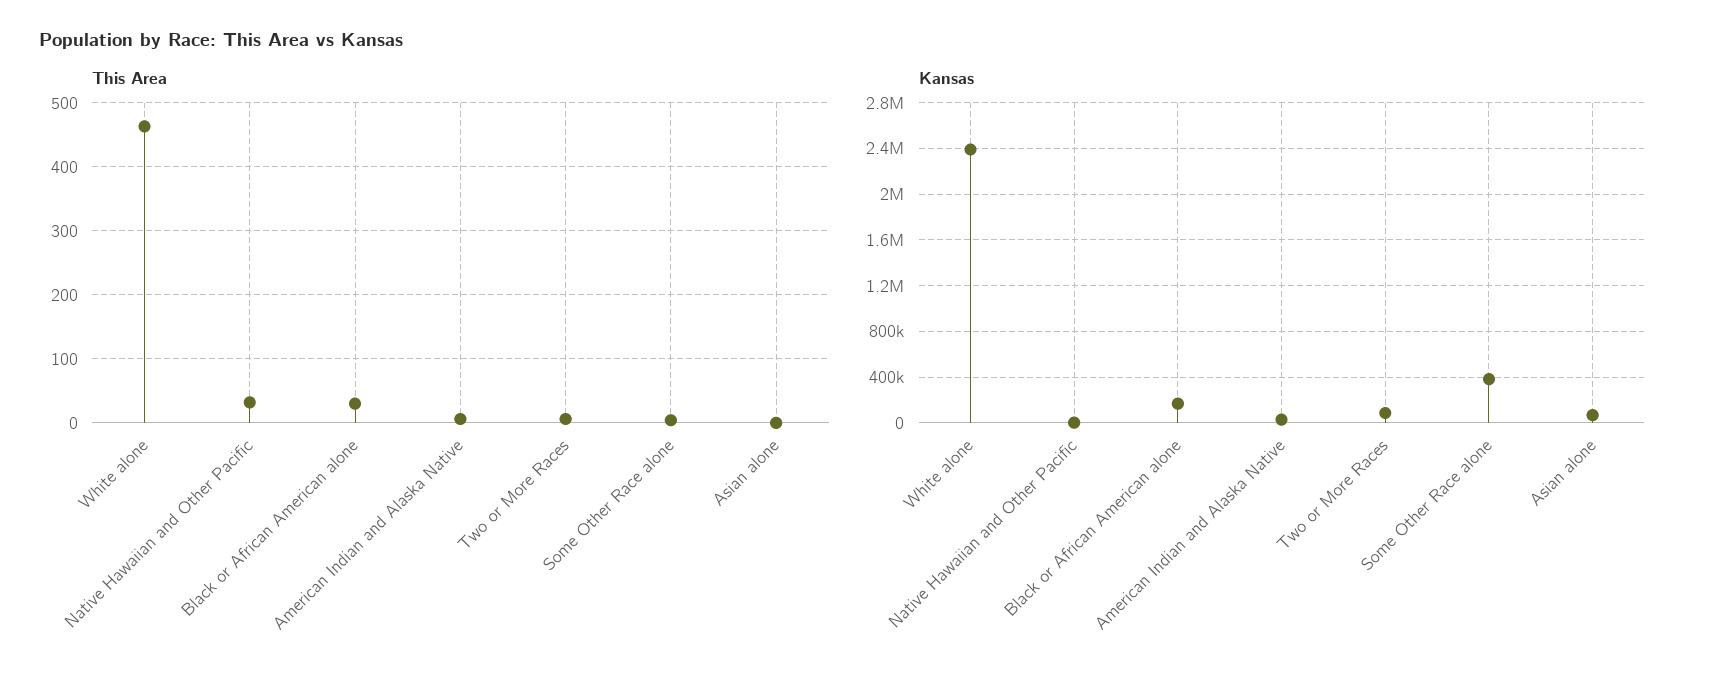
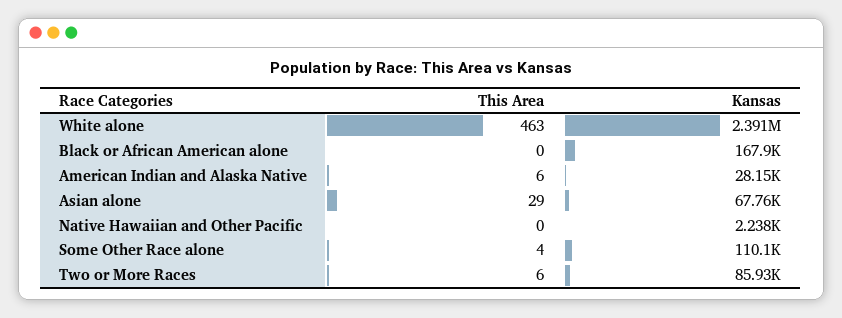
  {
    "This Area": {
      "White alone": 463,
-     "Native Hawaiian and Other Pacific": 30,
+     "Native Hawaiian and Other Pacific": 0,
-     "Black or African American alone": 30,
+     "Black or African American alone": 0,
      "American Indian and Alaska Native": 6,
      "Two or More Races": 6,
      "Some Other Race alone": 4,
-     "Asian alone": 0
+     "Asian alone": 29
    },
    "Kansas": {
      "White alone": 2391000,
      "Native Hawaiian and Other Pacific": 2238,
      "Black or African American alone": 167900,
      "American Indian and Alaska Native": 28150,
      "Two or More Races": 85930,
-     "Some Other Race alone": 400000,
+     "Some Other Race alone": 110100,
      "Asian alone": 67760
    }
  }

